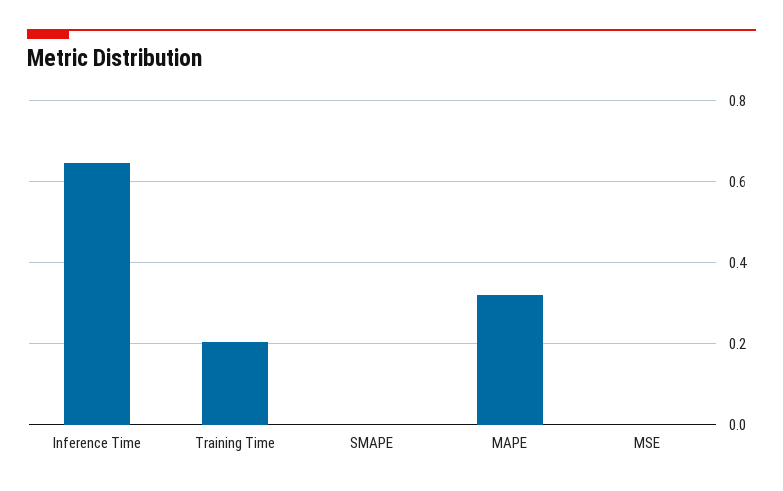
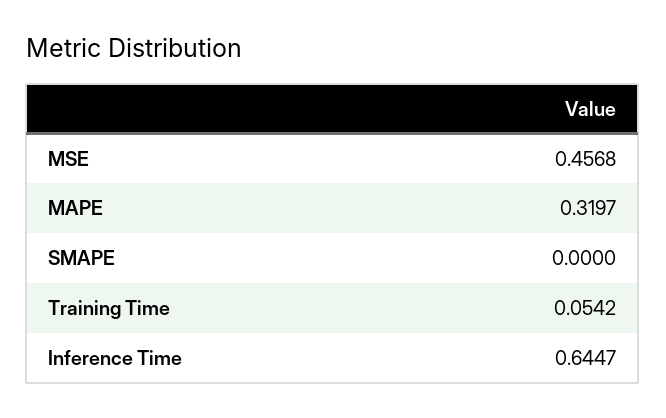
  {
    "Inference Time": 0.6447,
-   "Training Time": 0.2,
+   "Training Time": 0.0542,
    "SMAPE": 0,
    "MAPE": 0.3197,
-   "MSE": 0
+   "MSE": 0.4568
  }

